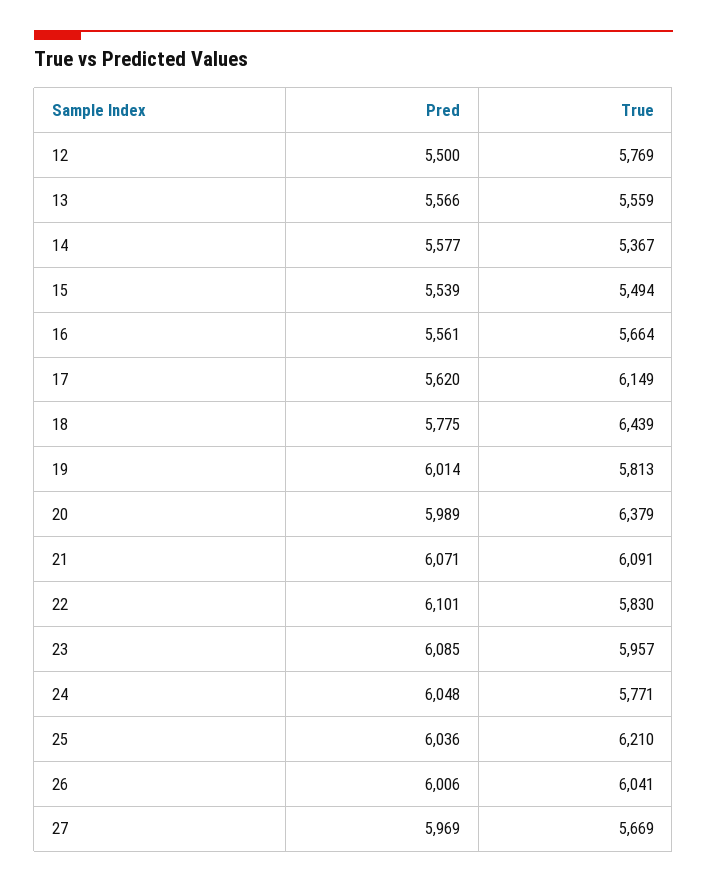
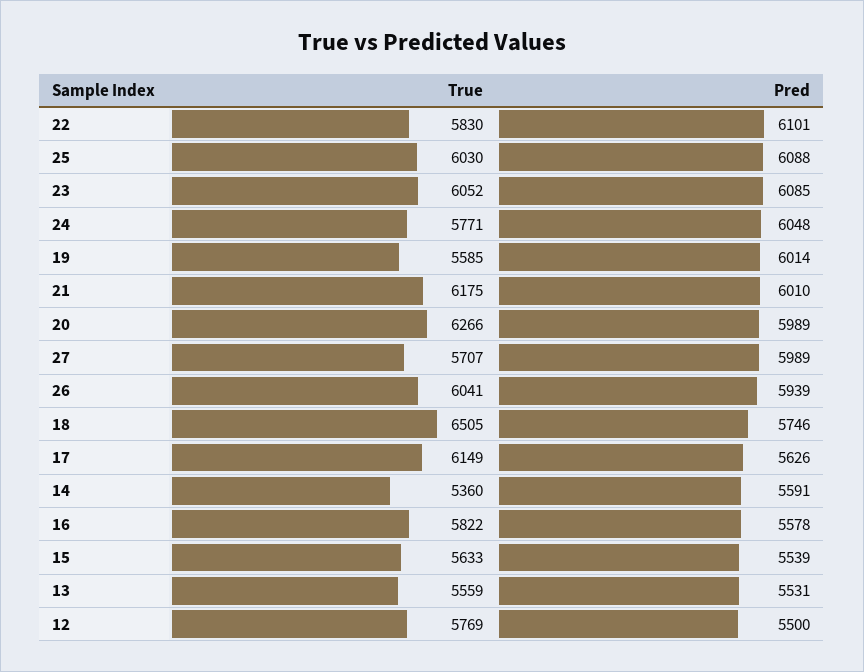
  {
    "Pred": {
      "12": 5500,
-     "13": 5566,
+     "13": 5531,
-     "14": 5577,
+     "14": 5591,
      "15": 5539,
-     "16": 5561,
+     "16": 5578,
-     "17": 5620,
+     "17": 5626,
-     "18": 5775,
+     "18": 5746,
      "19": 6014,
      "20": 5989,
-     "21": 6071,
+     "21": 6010,
      "22": 6101,
      "23": 6085,
      "24": 6048,
-     "25": 6036,
+     "25": 6088,
-     "26": 6006,
+     "26": 5939,
-     "27": 5969
+     "27": 5989
    },
    "True": {
      "12": 5769,
      "13": 5559,
-     "14": 5367,
+     "14": 5360,
-     "15": 5494,
+     "15": 5633,
-     "16": 5664,
+     "16": 5822,
      "17": 6149,
-     "18": 6439,
+     "18": 6505,
-     "19": 5813,
+     "19": 5585,
-     "20": 6379,
+     "20": 6266,
-     "21": 6091,
+     "21": 6175,
      "22": 5830,
-     "23": 5957,
+     "23": 6052,
      "24": 5771,
-     "25": 6210,
+     "25": 6030,
      "26": 6041,
-     "27": 5669
+     "27": 5707
    }
  }

